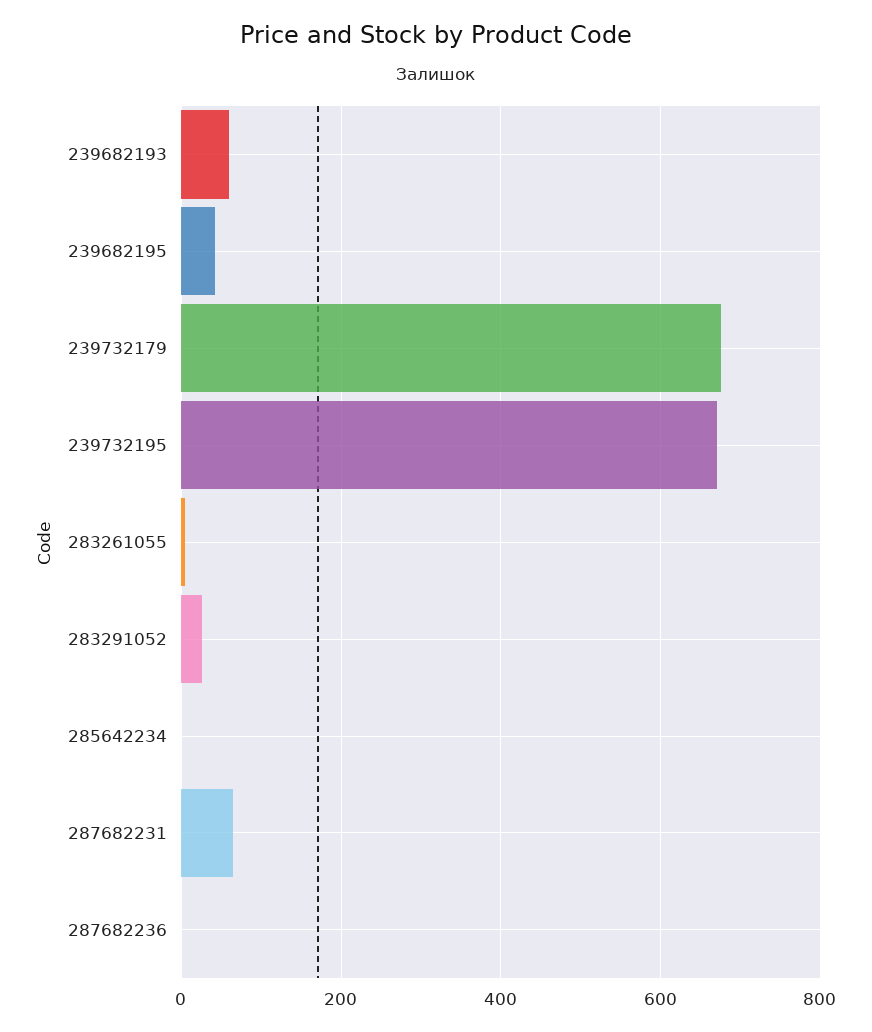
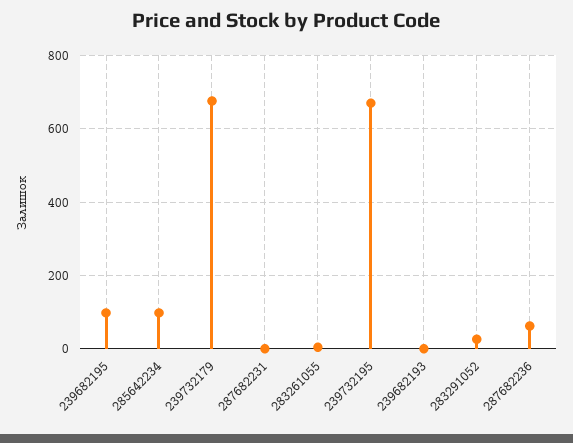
  {
-   "239682193": 60,
+   "239682193": 0,
-   "239682195": 40,
+   "239682195": 100,
    "239732179": 680,
    "239732195": 680,
    "283261055": 0,
    "283291052": 20,
-   "285642234": 0,
+   "285642234": 100,
-   "287682231": 60,
+   "287682231": 0,
-   "287682236": 0
+   "287682236": 60
  }

